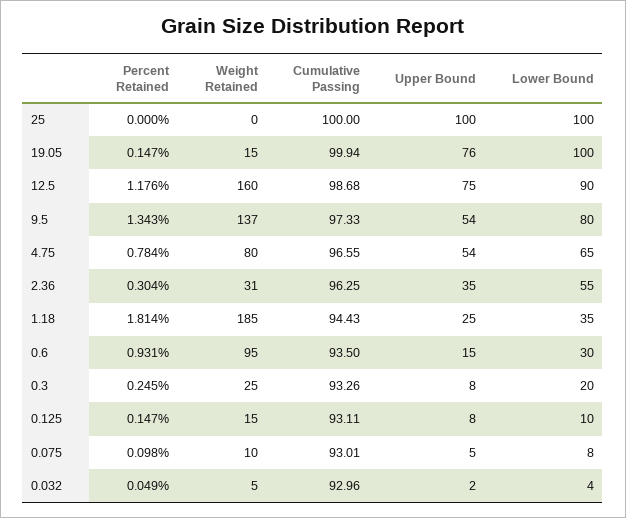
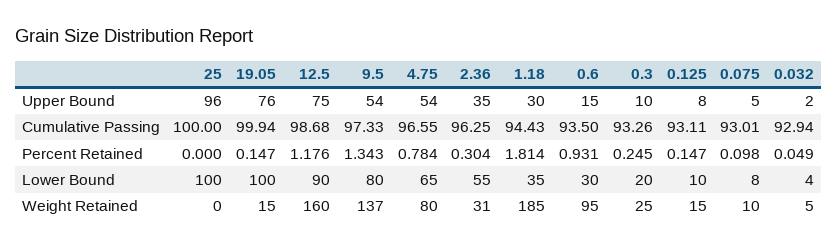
  {
    "Percent Retained": {
      "25": 0,
      "19.05": 0.147,
      "12.5": 1.176,
      "9.5": 1.343,
      "4.75": 0.784,
      "2.36": 0.304,
      "1.18": 1.814,
      "0.6": 0.931,
      "0.3": 0.245,
      "0.125": 0.147,
      "0.075": 0.098,
      "0.032": 0.049
    },
    "Weight Retained": {
      "25": 0,
      "19.05": 15,
      "12.5": 160,
      "9.5": 137,
      "4.75": 80,
      "2.36": 31,
      "1.18": 185,
      "0.6": 95,
      "0.3": 25,
      "0.125": 15,
      "0.075": 10,
      "0.032": 5
    },
    "Cumulative Passing": {
      "25": 100,
      "19.05": 99.94,
      "12.5": 98.68,
      "9.5": 97.33,
      "4.75": 96.55,
      "2.36": 96.25,
      "1.18": 94.43,
      "0.6": 93.5,
      "0.3": 93.26,
      "0.125": 93.11,
      "0.075": 93.01,
-     "0.032": 92.96
+     "0.032": 92.94
    },
    "Upper Bound": {
-     "25": 100,
+     "25": 96,
      "19.05": 76,
      "12.5": 75,
      "9.5": 54,
      "4.75": 54,
      "2.36": 35,
-     "1.18": 25,
+     "1.18": 30,
      "0.6": 15,
-     "0.3": 8,
+     "0.3": 10,
      "0.125": 8,
      "0.075": 5,
      "0.032": 2
    },
    "Lower Bound": {
      "25": 100,
      "19.05": 100,
      "12.5": 90,
      "9.5": 80,
      "4.75": 65,
      "2.36": 55,
      "1.18": 35,
      "0.6": 30,
      "0.3": 20,
      "0.125": 10,
      "0.075": 8,
      "0.032": 4
    }
  }

